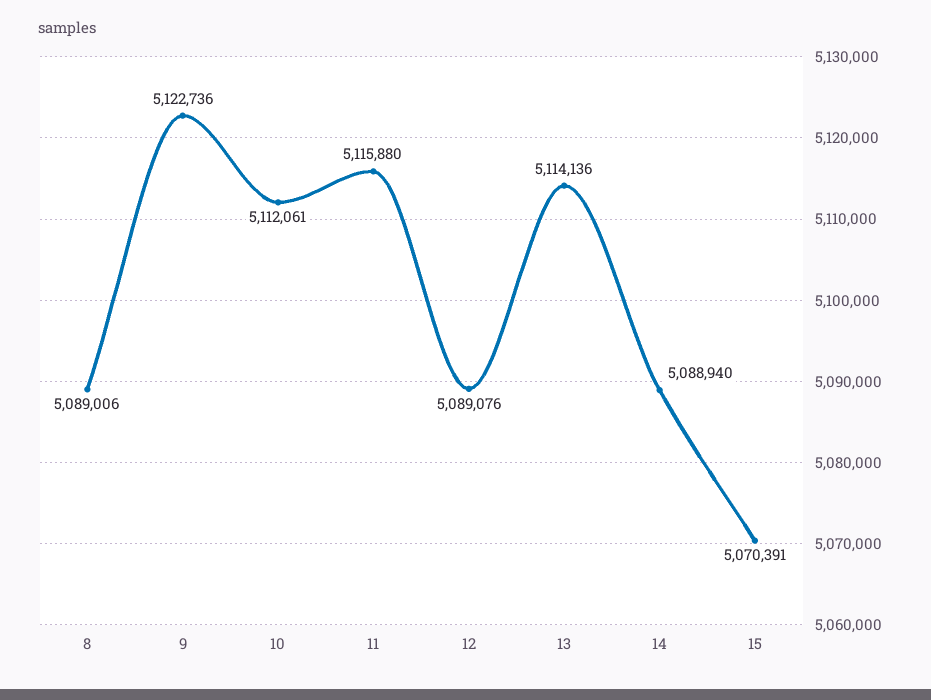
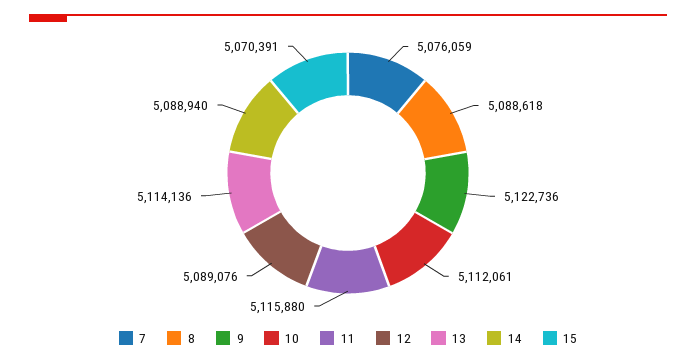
  {
-   "8": 5089006,
+   "8": 5088618,
    "9": 5122736,
    "10": 5112061,
    "11": 5115880,
    "12": 5089076,
    "13": 5114136,
    "14": 5088940,
-   "15": 5070391
+   "15": 5070391,
+   "7": 5076059
  }

